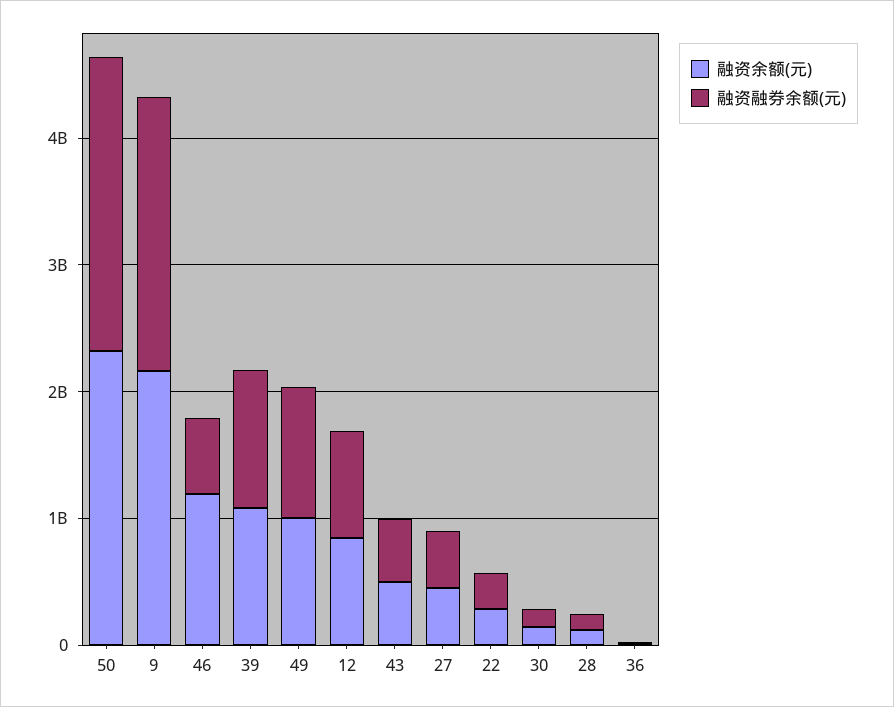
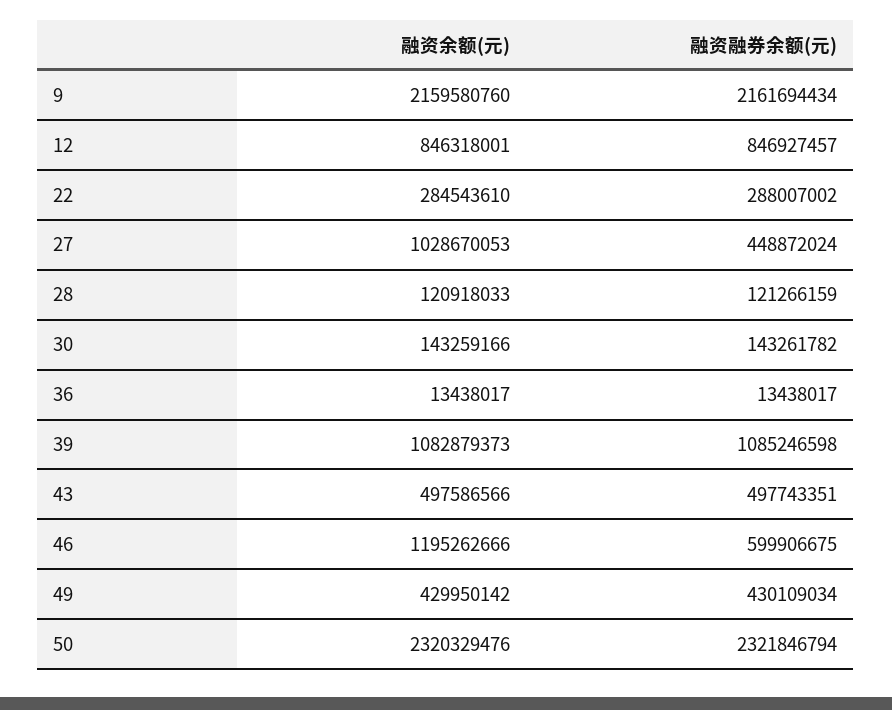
  {
    "融资余额(元)": {
      "50": 2320329476,
      "9": 2159580760,
      "46": 1195262666,
      "39": 1082879373,
-     "49": 1000000000,
+     "49": 429950142,
      "12": 846318001,
      "43": 497586566,
-     "27": 400000000,
+     "27": 1028670053,
      "22": 284543610,
      "30": 143259166,
      "28": 120918033,
      "36": 13438017
    },
    "融资融券余额(元)": {
      "50": 2321846794,
      "9": 2161694434,
      "46": 599906675,
      "39": 1085246598,
-     "49": 1000000000,
+     "49": 430109034,
      "12": 846927457,
      "43": 497743351,
      "27": 448872024,
      "22": 288007002,
      "30": 143261782,
      "28": 121266159,
      "36": 13438017
    }
  }

